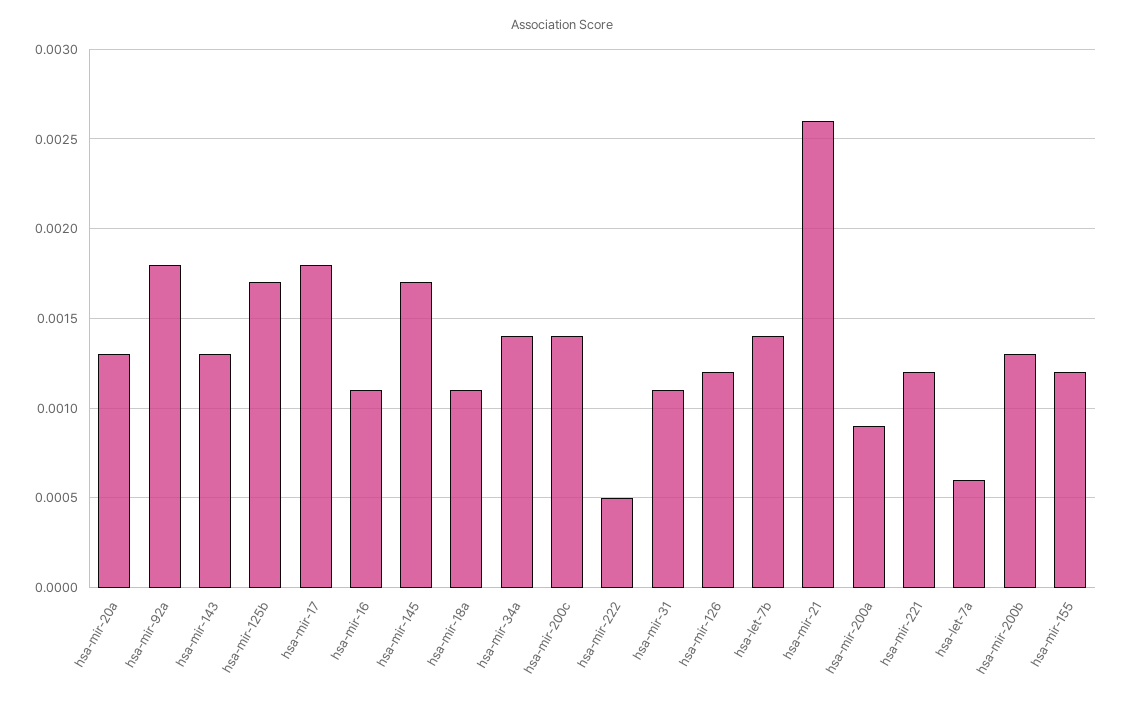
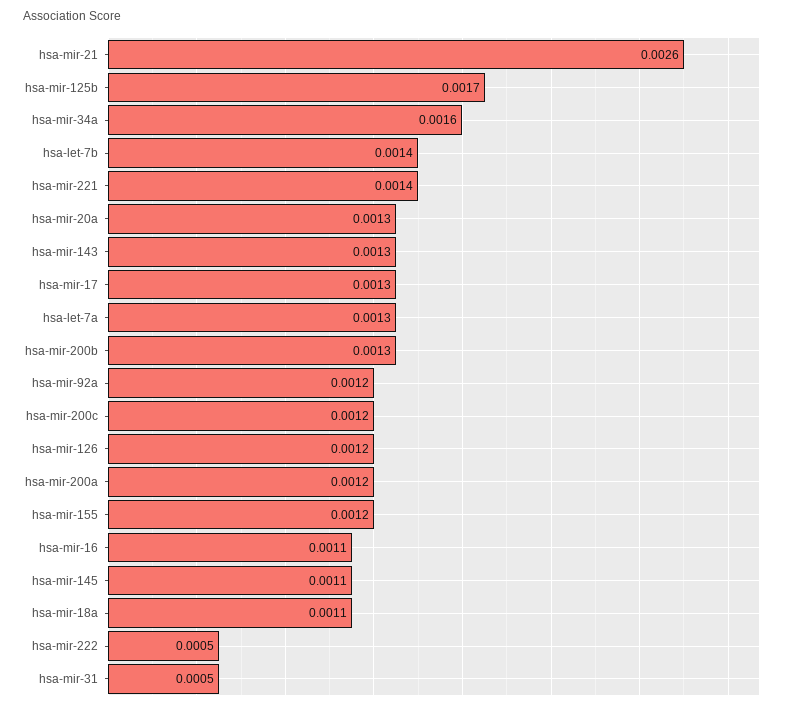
  {
    "hsa-mir-20a": 0.0013,
-   "hsa-mir-92a": 0.0018,
+   "hsa-mir-92a": 0.0012,
    "hsa-mir-143": 0.0013,
    "hsa-mir-125b": 0.0017,
-   "hsa-mir-17": 0.0018,
+   "hsa-mir-17": 0.0013,
    "hsa-mir-16": 0.0011,
-   "hsa-mir-145": 0.0017,
+   "hsa-mir-145": 0.0011,
    "hsa-mir-18a": 0.0011,
-   "hsa-mir-34a": 0.0014,
+   "hsa-mir-34a": 0.0016,
-   "hsa-mir-200c": 0.0014,
+   "hsa-mir-200c": 0.0012,
    "hsa-mir-222": 0.0005,
-   "hsa-mir-31": 0.0011,
+   "hsa-mir-31": 0.0005,
    "hsa-mir-126": 0.0012,
    "hsa-let-7b": 0.0014,
    "hsa-mir-21": 0.0026,
-   "hsa-mir-200a": 0.0009,
+   "hsa-mir-200a": 0.0012,
-   "hsa-mir-221": 0.0012,
+   "hsa-mir-221": 0.0014,
-   "hsa-let-7a": 0.0006,
+   "hsa-let-7a": 0.0013,
    "hsa-mir-200b": 0.0013,
    "hsa-mir-155": 0.0012
  }

